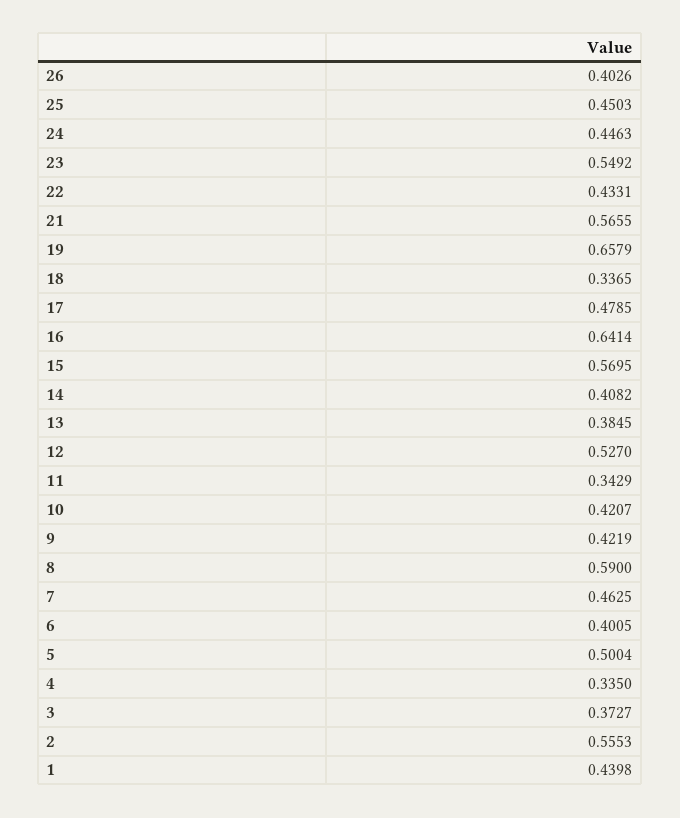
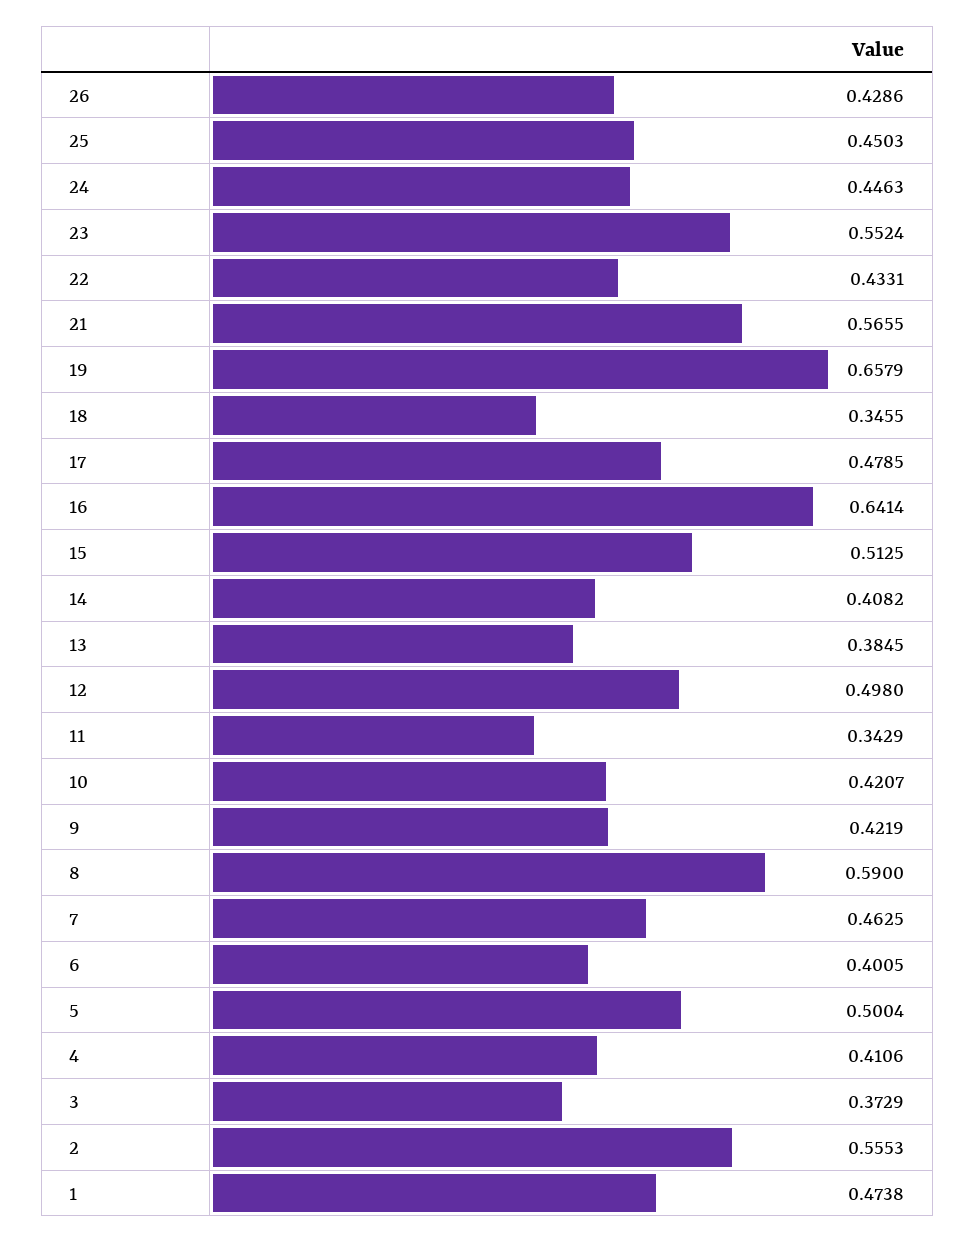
  {
-   "26": 0.4026,
+   "26": 0.4286,
    "25": 0.4503,
    "24": 0.4463,
-   "23": 0.5492,
+   "23": 0.5524,
    "22": 0.4331,
    "21": 0.5655,
    "19": 0.6579,
-   "18": 0.3365,
+   "18": 0.3455,
    "17": 0.4785,
    "16": 0.6414,
-   "15": 0.5695,
+   "15": 0.5125,
    "14": 0.4082,
    "13": 0.3845,
-   "12": 0.527,
+   "12": 0.498,
    "11": 0.3429,
    "10": 0.4207,
    "9": 0.4219,
    "8": 0.59,
    "7": 0.4625,
    "6": 0.4005,
    "5": 0.5004,
-   "4": 0.335,
+   "4": 0.4106,
-   "3": 0.3727,
+   "3": 0.3729,
    "2": 0.5553,
-   "1": 0.4398
+   "1": 0.4738
  }

